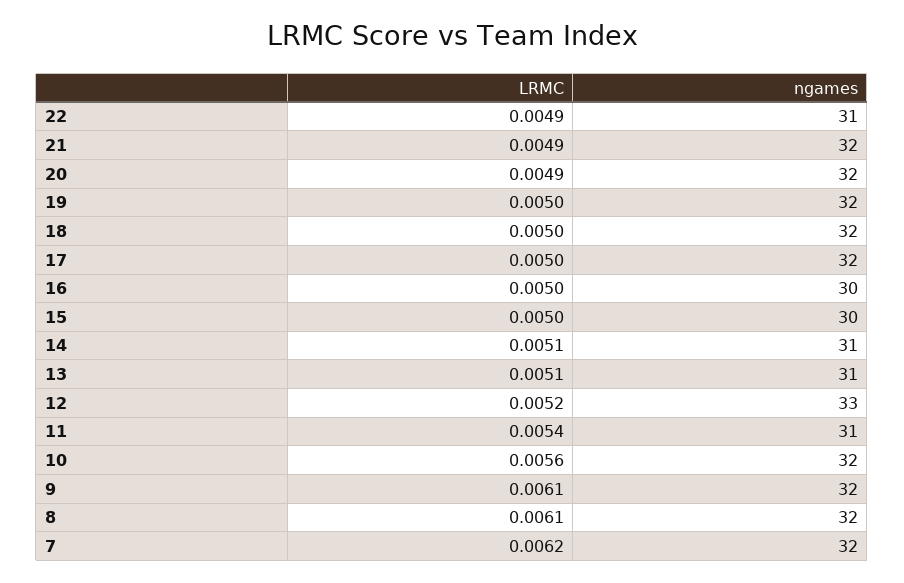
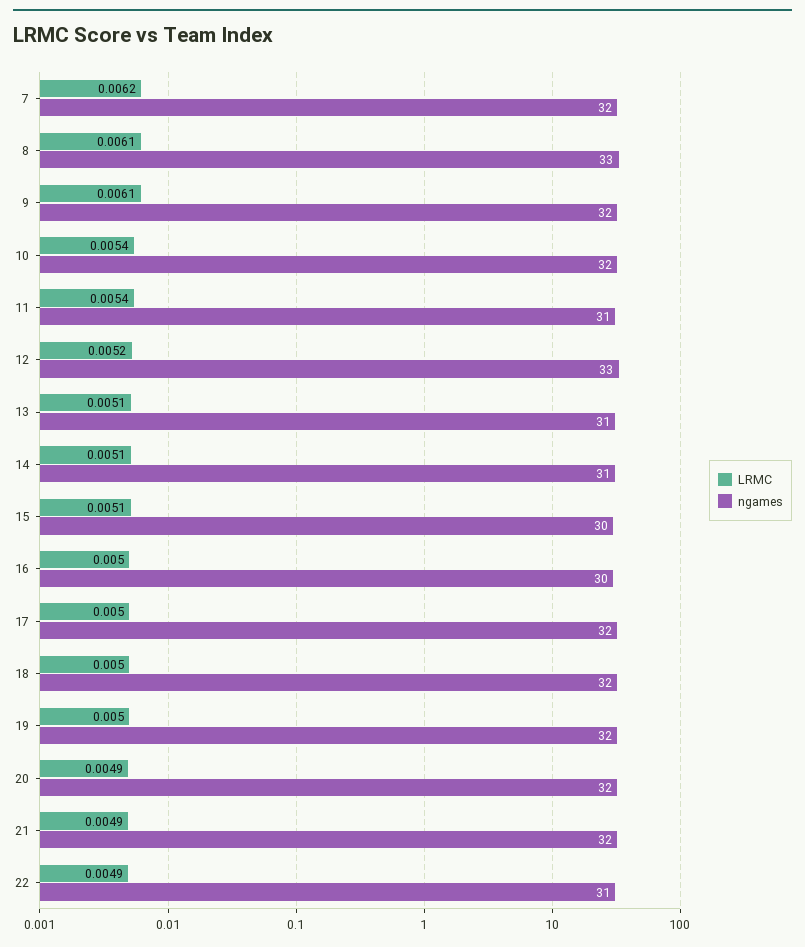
  {
    "LRMC": {
      "22": 0.0049,
      "21": 0.0049,
      "20": 0.0049,
      "19": 0.005,
      "18": 0.005,
      "17": 0.005,
      "16": 0.005,
-     "15": 0.005,
+     "15": 0.0051,
      "14": 0.0051,
      "13": 0.0051,
      "12": 0.0052,
      "11": 0.0054,
-     "10": 0.0056,
+     "10": 0.0054,
      "9": 0.0061,
      "8": 0.0061,
      "7": 0.0062
    },
    "ngames": {
      "22": 31,
      "21": 32,
      "20": 32,
      "19": 32,
      "18": 32,
      "17": 32,
      "16": 30,
      "15": 30,
      "14": 31,
      "13": 31,
      "12": 33,
      "11": 31,
      "10": 32,
      "9": 32,
-     "8": 32,
+     "8": 33,
      "7": 32
    }
  }

